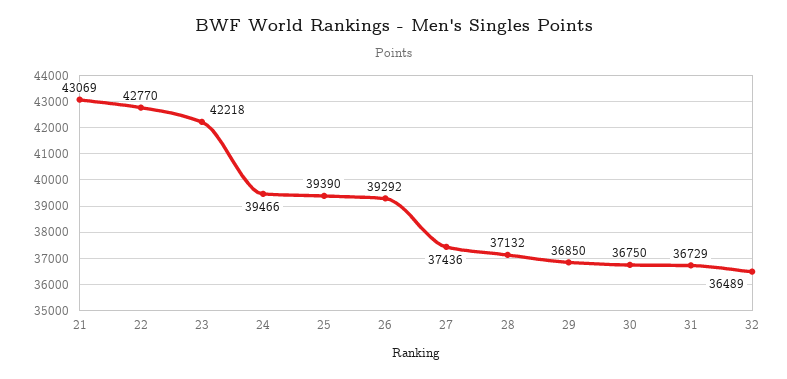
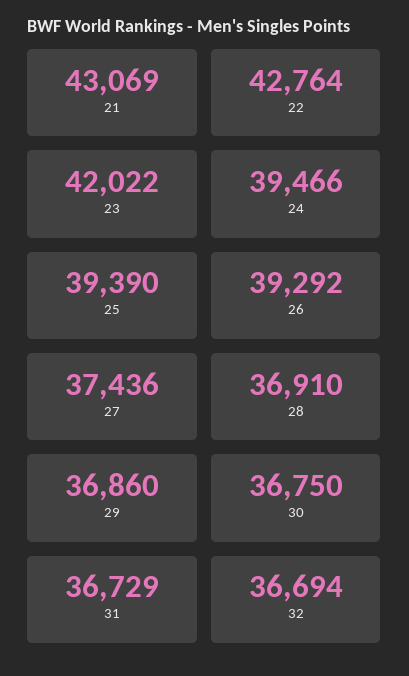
  {
    "21": 43069,
-   "22": 42770,
+   "22": 42764,
-   "23": 42218,
+   "23": 42022,
    "24": 39466,
    "25": 39390,
    "26": 39292,
    "27": 37436,
-   "28": 37132,
+   "28": 36910,
-   "29": 36850,
+   "29": 36860,
    "30": 36750,
    "31": 36729,
-   "32": 36489
+   "32": 36694
  }

